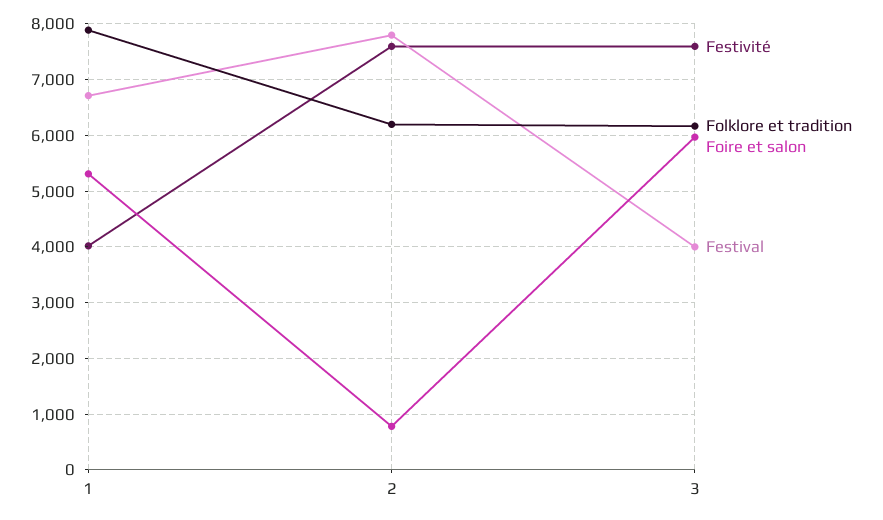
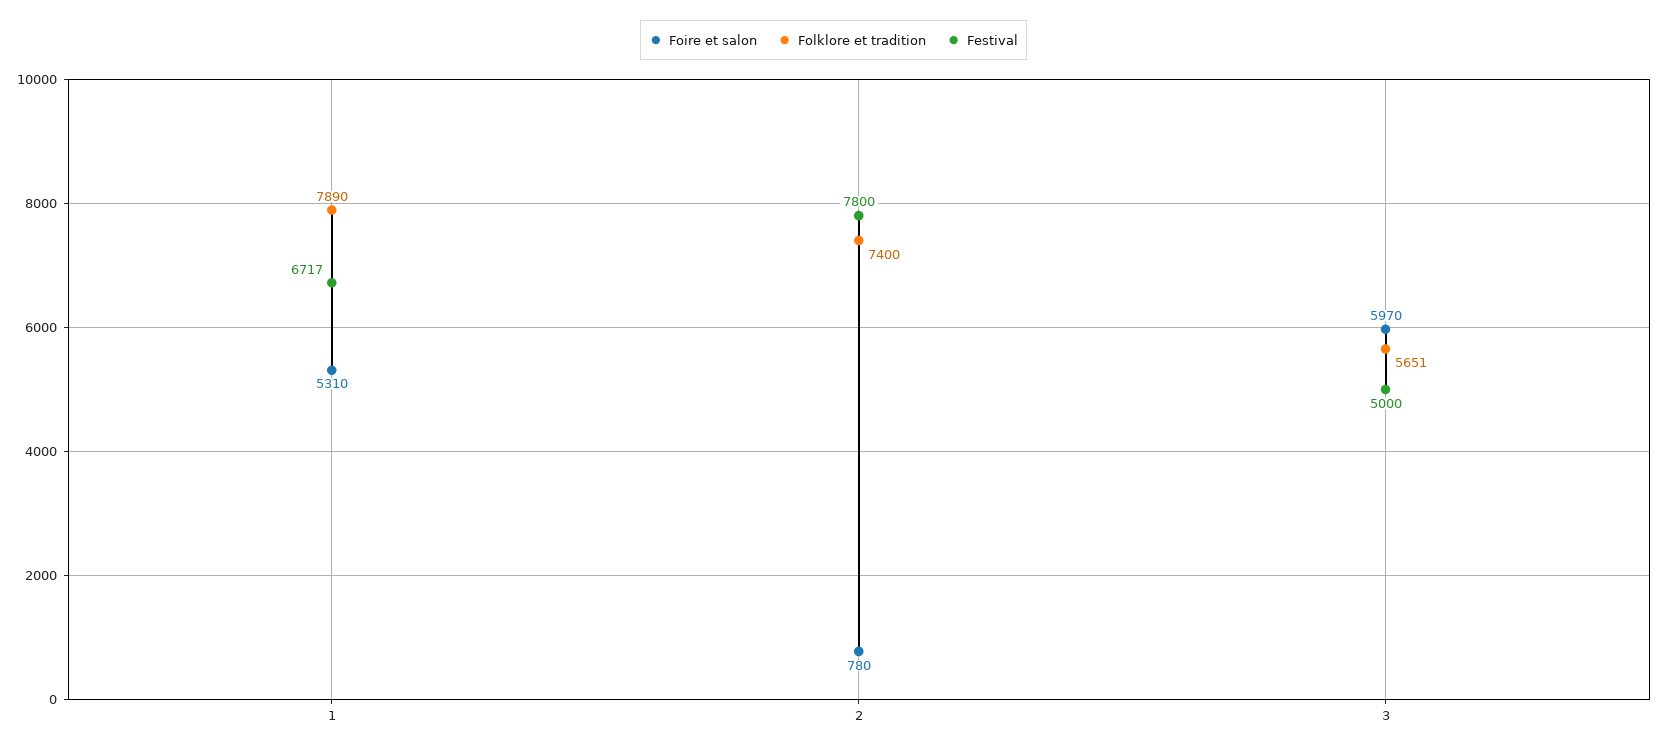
  {
-   "Festivité": {
-     "1": 4000,
-     "2": 7600,
-     "3": 7600
-   },
    "Folklore et tradition": {
      "1": 7890,
-     "2": 6200,
+     "2": 7400,
-     "3": 6200
+     "3": 5651
    },
    "Foire et salon": {
      "1": 5310,
      "2": 780,
      "3": 5970
    },
    "Festival": {
      "1": 6717,
      "2": 7800,
-     "3": 4000
+     "3": 5000
    }
  }

